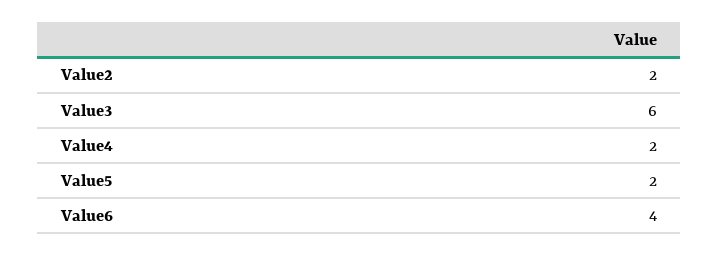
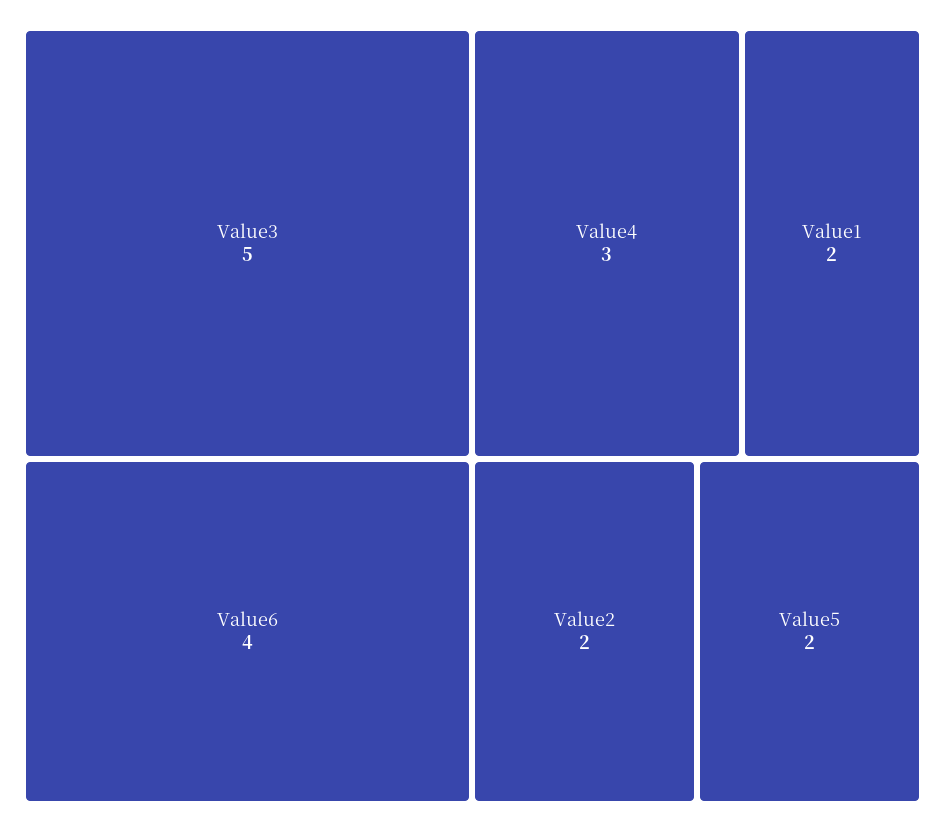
  {
    "Value2": 2,
-   "Value3": 6,
+   "Value3": 5,
-   "Value4": 2,
+   "Value4": 3,
    "Value5": 2,
-   "Value6": 4
+   "Value6": 4,
+   "Value1": 2
  }

